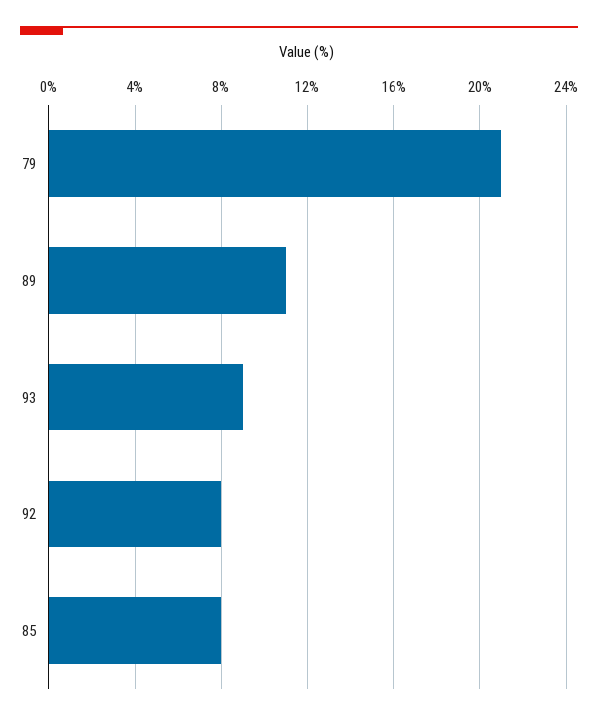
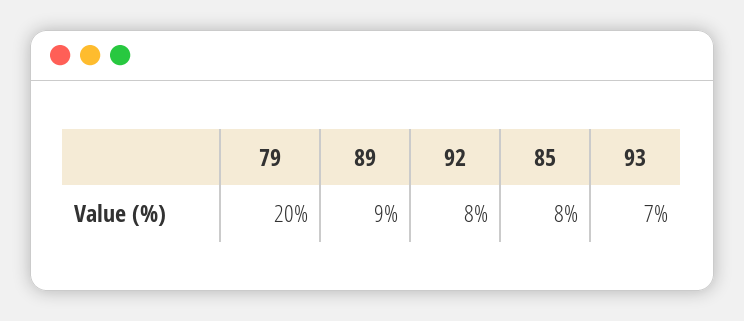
  {
-   "79": 21,
+   "79": 20,
-   "89": 11,
+   "89": 9,
-   "93": 9,
+   "93": 7,
    "92": 8,
    "85": 8
  }

